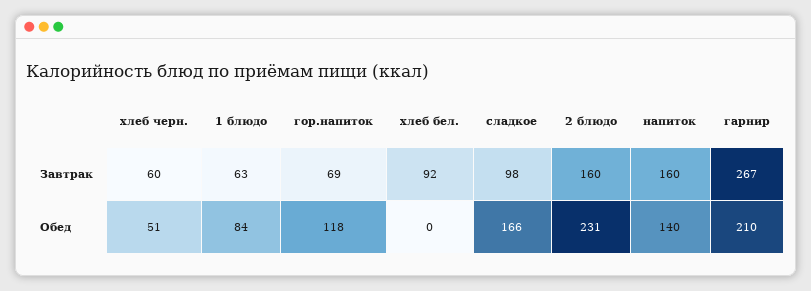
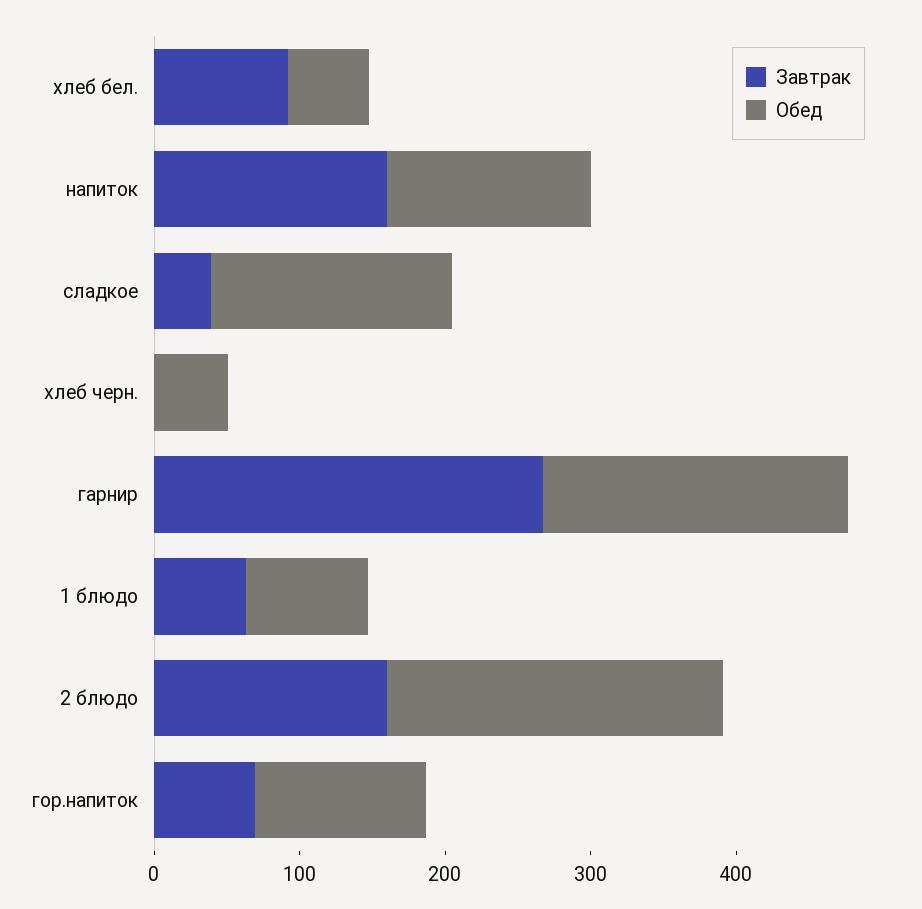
  {
    "Завтрак": {
-     "хлеб черн.": 60,
+     "хлеб черн.": 0,
      "1 блюдо": 63,
      "гор.напиток": 69,
      "хлеб бел.": 92,
-     "сладкое": 98,
+     "сладкое": 40,
      "2 блюдо": 160,
      "напиток": 160,
      "гарнир": 267
    },
    "Обед": {
      "хлеб черн.": 51,
      "1 блюдо": 84,
      "гор.напиток": 118,
-     "хлеб бел.": 0,
+     "хлеб бел.": 60,
      "сладкое": 166,
      "2 блюдо": 231,
      "напиток": 140,
      "гарнир": 210
    }
  }

